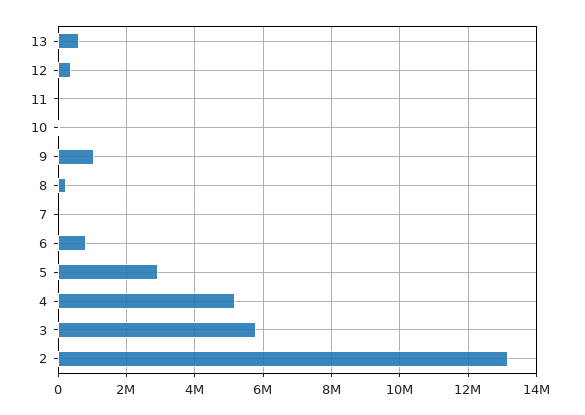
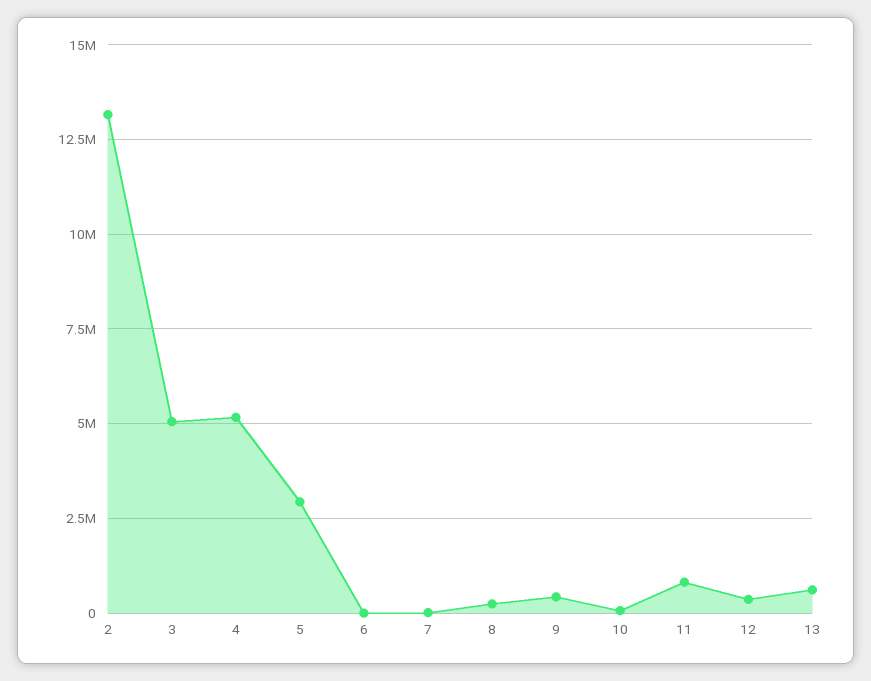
  {
    "13": 600000,
    "12": 400000,
-   "11": 0,
+   "11": 750000,
    "10": 0,
-   "9": 1000000,
+   "9": 500000,
    "8": 200000,
    "7": 0,
-   "6": 800000,
+   "6": 0,
    "5": 3000000,
    "4": 5200000,
-   "3": 5800000,
+   "3": 5000000,
    "2": 13200000
  }

